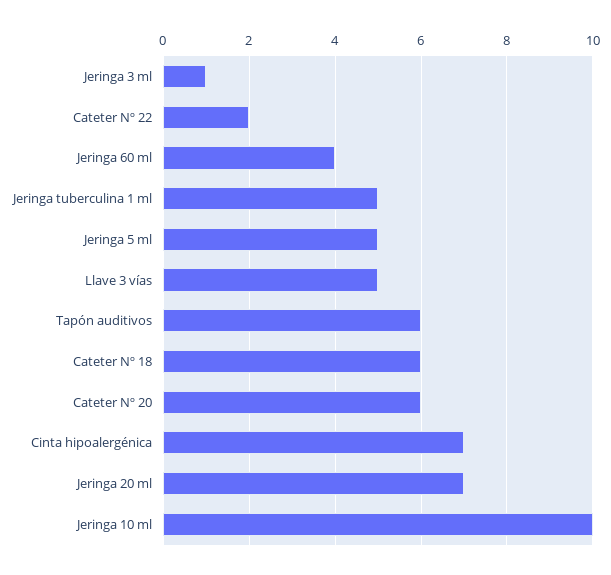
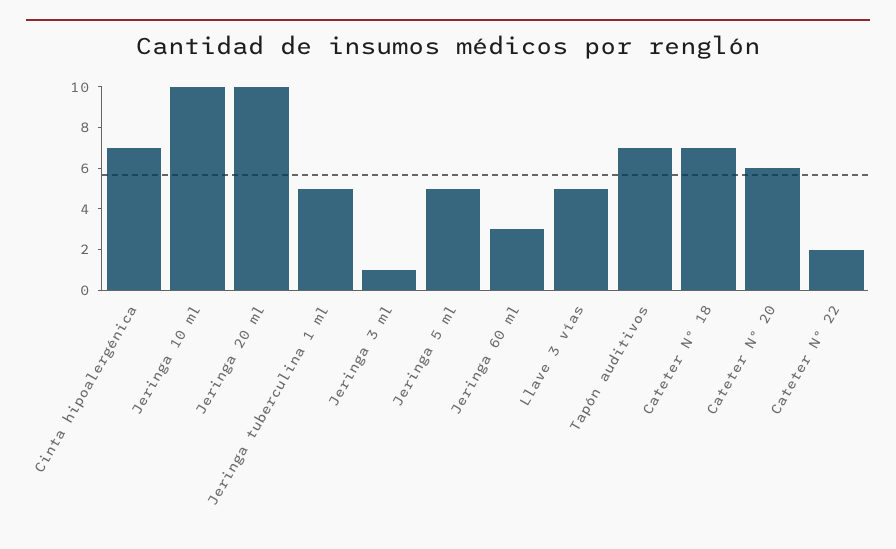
  {
    "Jeringa 3 ml": 1,
    "Cateter Nº 22": 2,
-   "Jeringa 60 ml": 4,
+   "Jeringa 60 ml": 3,
    "Jeringa tuberculina 1 ml": 5,
    "Jeringa 5 ml": 5,
    "Llave 3 vías": 5,
-   "Tapón auditivos": 6,
+   "Tapón auditivos": 7,
-   "Cateter Nº 18": 6,
+   "Cateter Nº 18": 7,
    "Cateter Nº 20": 6,
    "Cinta hipoalergénica": 7,
-   "Jeringa 20 ml": 7,
+   "Jeringa 20 ml": 10,
    "Jeringa 10 ml": 10
  }

